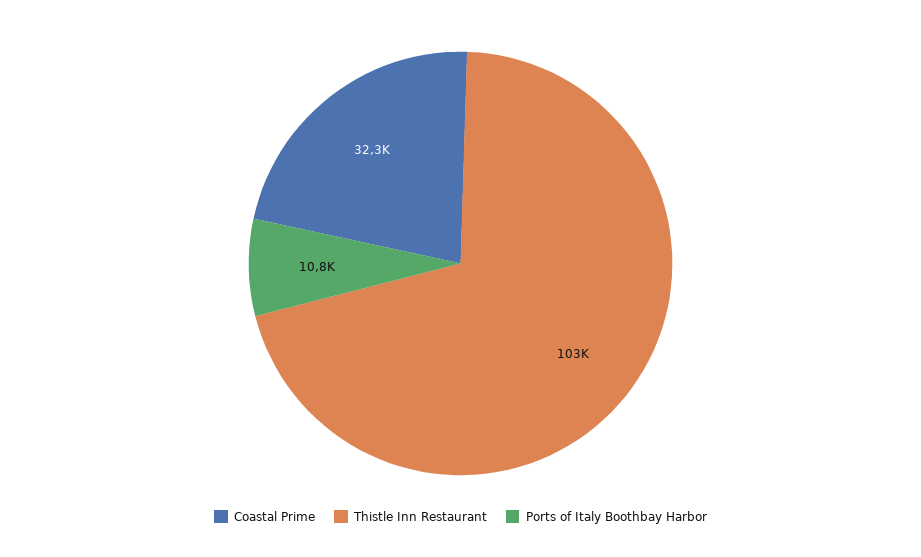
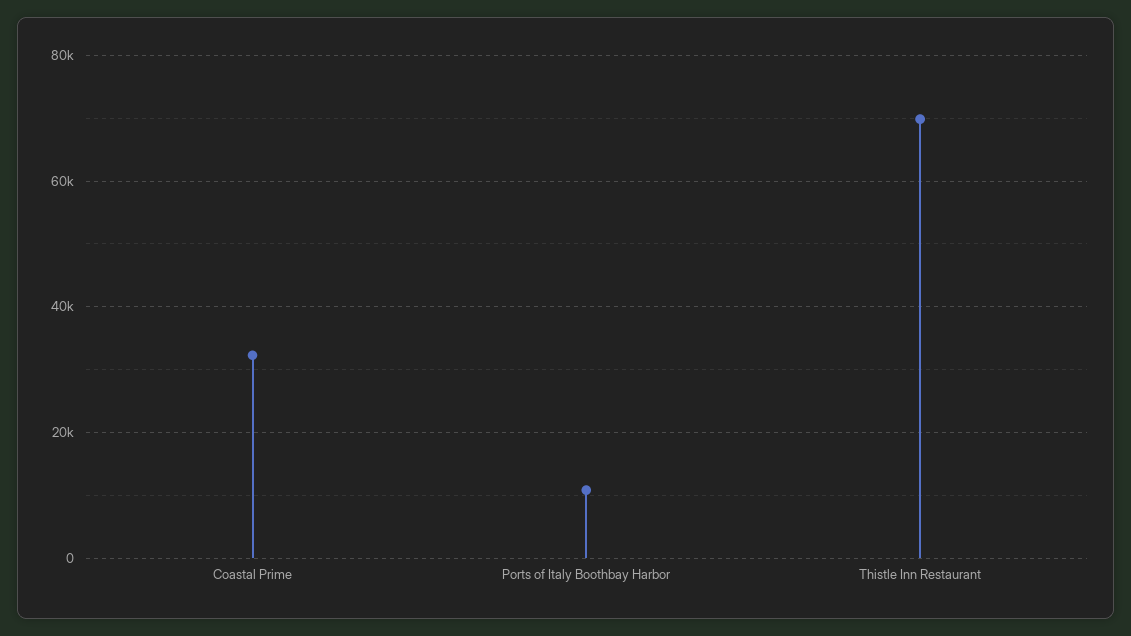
  {
    "Coastal Prime": 32300,
-   "Thistle Inn Restaurant": 103000,
+   "Thistle Inn Restaurant": 70000,
    "Ports of Italy Boothbay Harbor": 10800
  }

